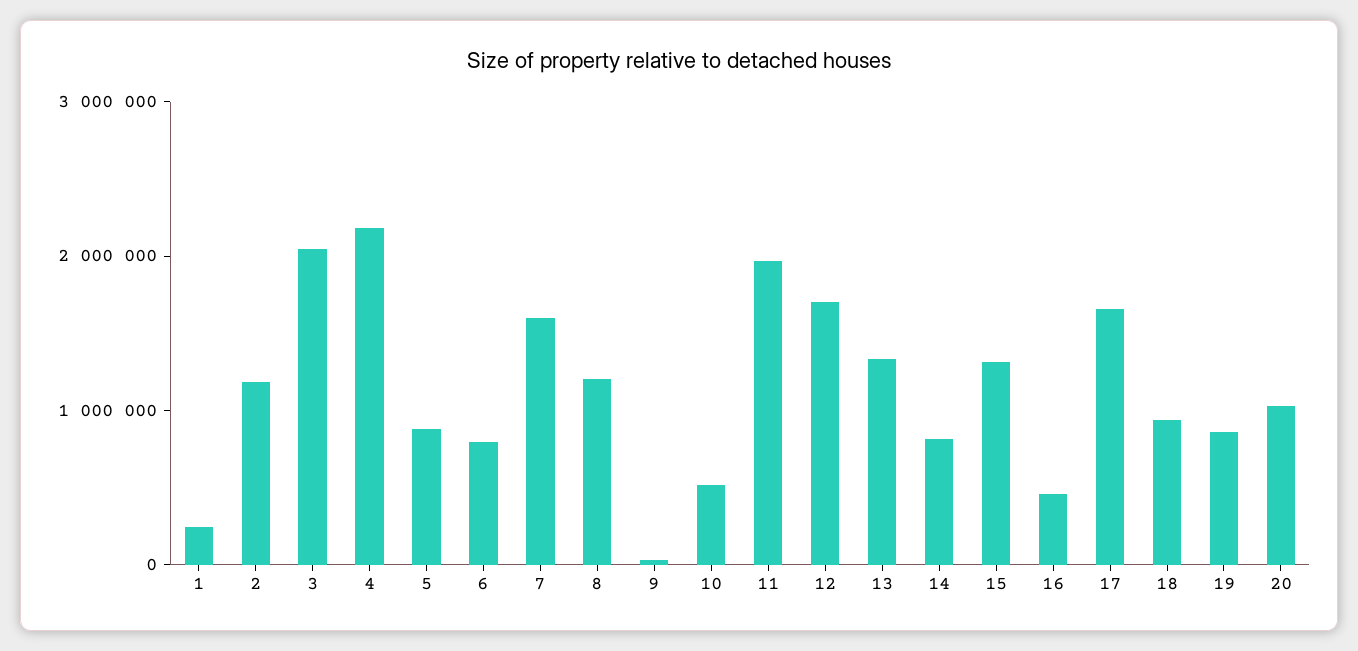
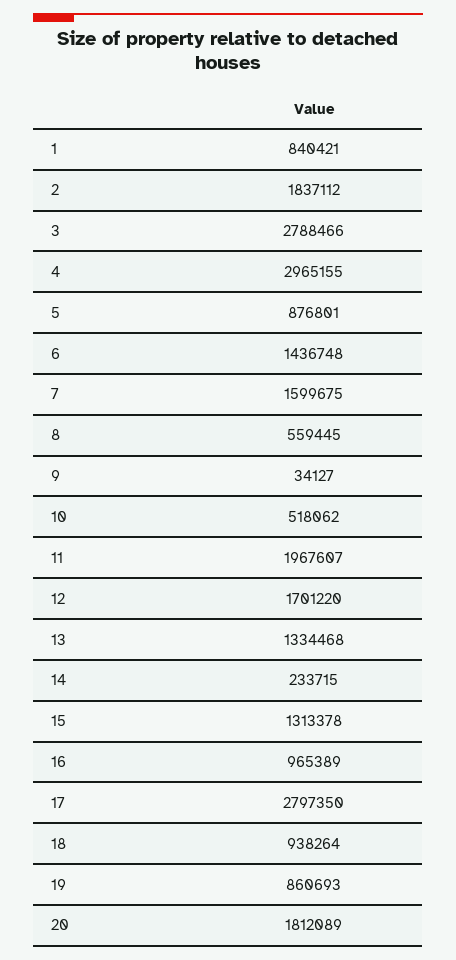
  {
-   "1": 200000,
+   "1": 840421,
-   "2": 1200000,
+   "2": 1837112,
-   "3": 2000000,
+   "3": 2788466,
-   "4": 2200000,
+   "4": 2965155,
    "5": 876801,
-   "6": 800000,
+   "6": 1436748,
    "7": 1599675,
-   "8": 1200000,
+   "8": 559445,
    "9": 34127,
    "10": 518062,
    "11": 1967607,
    "12": 1701220,
    "13": 1334468,
-   "14": 800000,
+   "14": 233715,
    "15": 1313378,
-   "16": 400000,
+   "16": 965389,
-   "17": 1600000,
+   "17": 2797350,
    "18": 938264,
    "19": 860693,
-   "20": 1000000
+   "20": 1812089
  }

